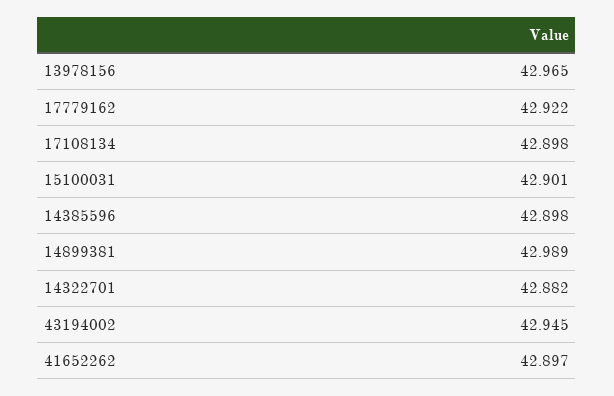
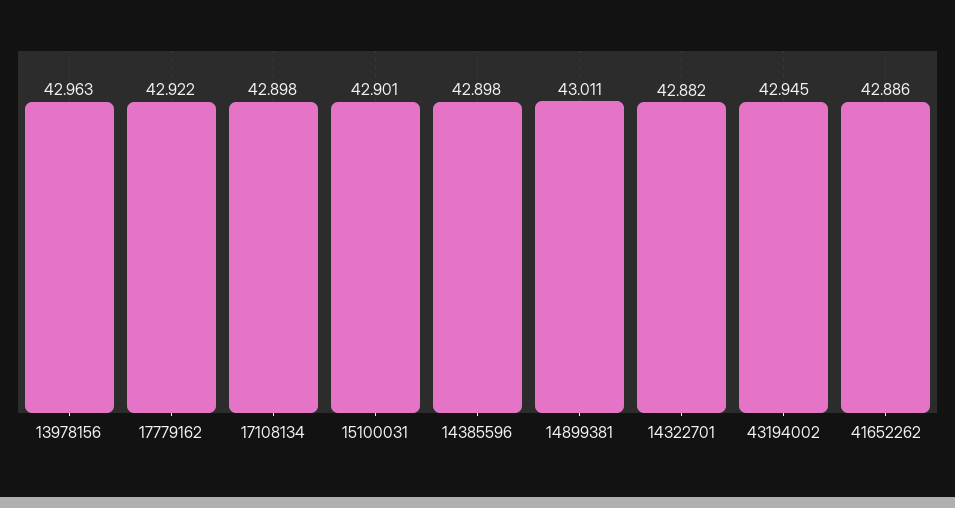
  {
-   "13978156": 42.965,
+   "13978156": 42.963,
    "17779162": 42.922,
    "17108134": 42.898,
    "15100031": 42.901,
    "14385596": 42.898,
-   "14899381": 42.989,
+   "14899381": 43.011,
    "14322701": 42.882,
    "43194002": 42.945,
-   "41652262": 42.897
+   "41652262": 42.886
  }

